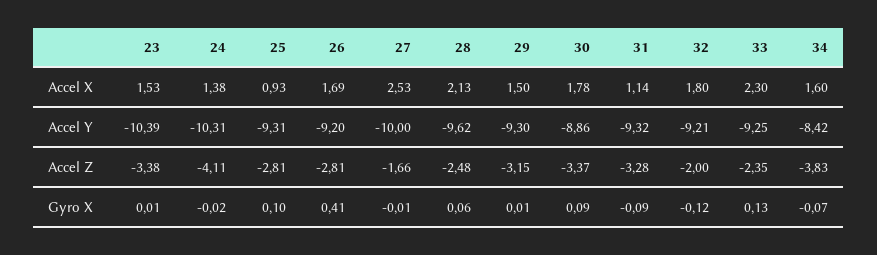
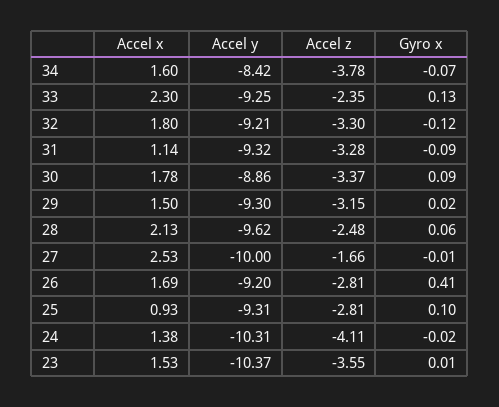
  {
    "23": {
      "Accel X": 1.53,
-     "Accel Y": -10.39,
+     "Accel Y": -10.37,
-     "Accel Z": -3.38,
+     "Accel Z": -3.55,
      "Gyro X": 0.01
    },
    "24": {
      "Accel X": 1.38,
      "Accel Y": -10.31,
      "Accel Z": -4.11,
      "Gyro X": -0.02
    },
    "25": {
      "Accel X": 0.93,
      "Accel Y": -9.31,
      "Accel Z": -2.81,
      "Gyro X": 0.1
    },
    "26": {
      "Accel X": 1.69,
      "Accel Y": -9.2,
      "Accel Z": -2.81,
      "Gyro X": 0.41
    },
    "27": {
      "Accel X": 2.53,
      "Accel Y": -10,
      "Accel Z": -1.66,
      "Gyro X": -0.01
    },
    "28": {
      "Accel X": 2.13,
      "Accel Y": -9.62,
      "Accel Z": -2.48,
      "Gyro X": 0.06
    },
    "29": {
      "Accel X": 1.5,
      "Accel Y": -9.3,
      "Accel Z": -3.15,
-     "Gyro X": 0.01
+     "Gyro X": 0.02
    },
    "30": {
      "Accel X": 1.78,
      "Accel Y": -8.86,
      "Accel Z": -3.37,
      "Gyro X": 0.09
    },
    "31": {
      "Accel X": 1.14,
      "Accel Y": -9.32,
      "Accel Z": -3.28,
      "Gyro X": -0.09
    },
    "32": {
      "Accel X": 1.8,
      "Accel Y": -9.21,
-     "Accel Z": -2,
+     "Accel Z": -3.3,
      "Gyro X": -0.12
    },
    "33": {
      "Accel X": 2.3,
      "Accel Y": -9.25,
      "Accel Z": -2.35,
      "Gyro X": 0.13
    },
    "34": {
      "Accel X": 1.6,
      "Accel Y": -8.42,
-     "Accel Z": -3.83,
+     "Accel Z": -3.78,
      "Gyro X": -0.07
    }
  }

